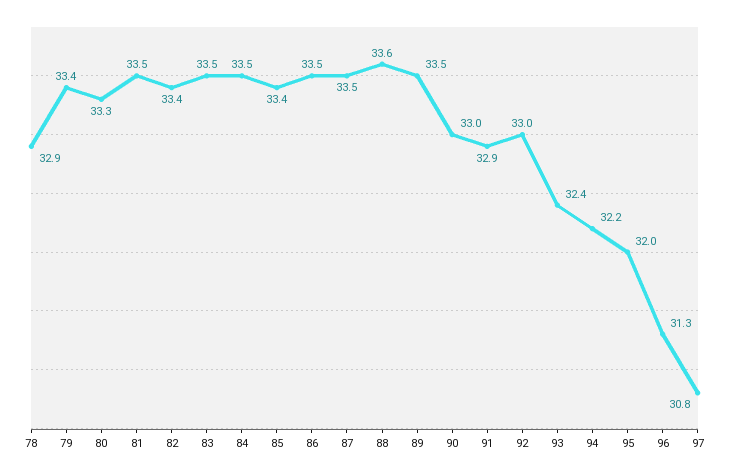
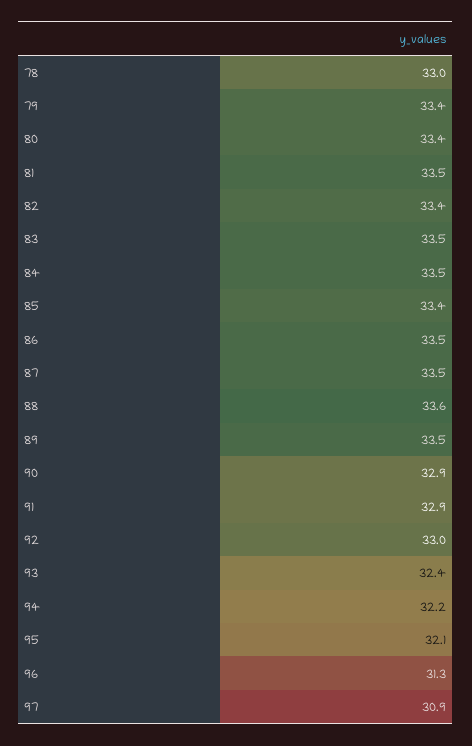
  {
-   "78": 32.9,
+   "78": 33,
    "79": 33.4,
-   "80": 33.3,
+   "80": 33.4,
    "81": 33.5,
    "82": 33.4,
    "83": 33.5,
    "84": 33.5,
    "85": 33.4,
    "86": 33.5,
    "87": 33.5,
    "88": 33.6,
    "89": 33.5,
-   "90": 33,
+   "90": 32.9,
    "91": 32.9,
    "92": 33,
    "93": 32.4,
    "94": 32.2,
-   "95": 32,
+   "95": 32.1,
    "96": 31.3,
-   "97": 30.8
+   "97": 30.9
  }

